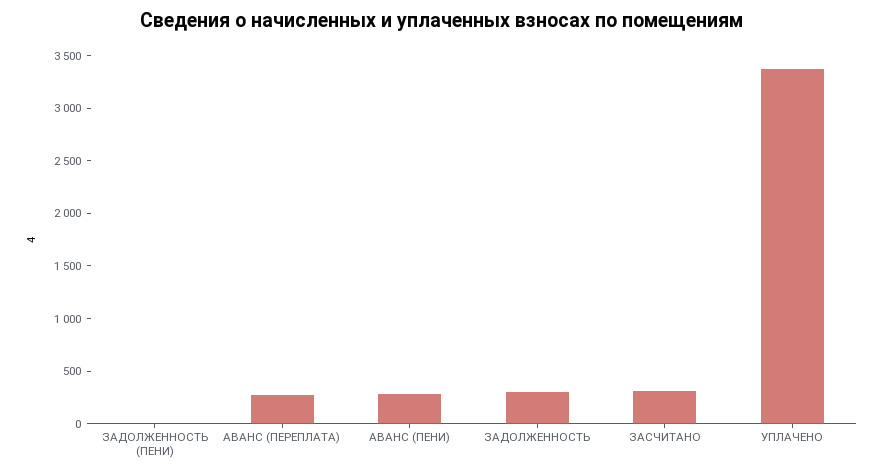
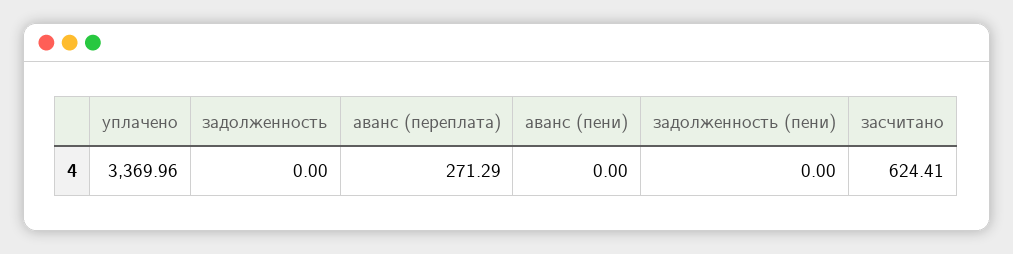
  {
    "ЗАДОЛЖЕННОСТЬ (ПЕНИ)": 0,
    "АВАНС (ПЕРЕПЛАТА)": 271.29,
-   "АВАНС (ПЕНИ)": 300,
+   "АВАНС (ПЕНИ)": 0,
-   "ЗАДОЛЖЕННОСТЬ": 300,
+   "ЗАДОЛЖЕННОСТЬ": 0,
-   "ЗАСЧИТАНО": 300,
+   "ЗАСЧИТАНО": 624.41,
    "УПЛАЧЕНО": 3369.96
  }

